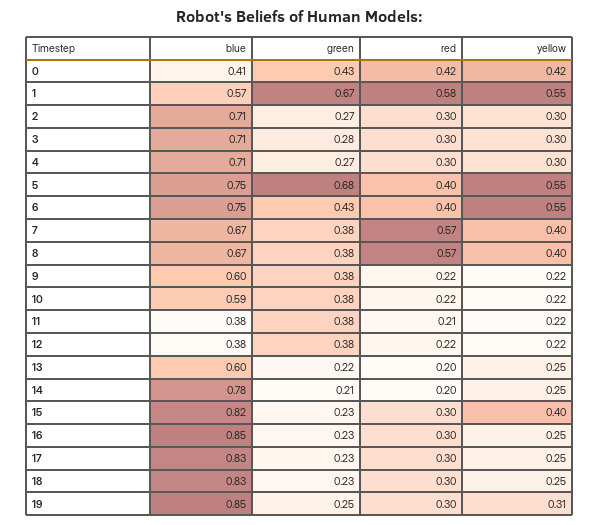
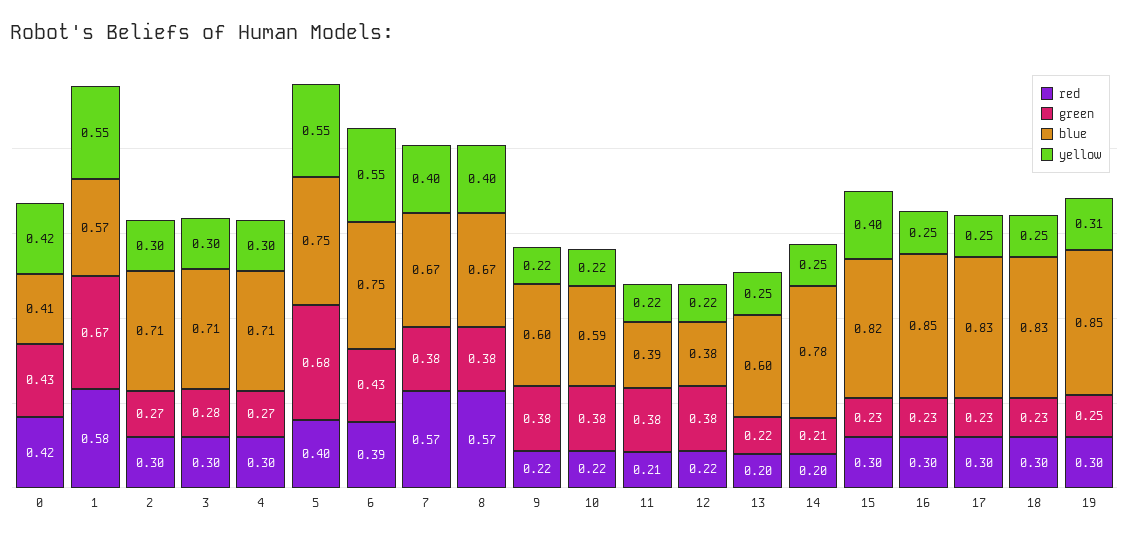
  {
    "blue": {
      "0": 0.41,
      "1": 0.57,
      "2": 0.71,
      "3": 0.71,
      "4": 0.71,
      "5": 0.75,
      "6": 0.75,
      "7": 0.67,
      "8": 0.67,
      "9": 0.6,
      "10": 0.59,
-     "11": 0.38,
+     "11": 0.39,
      "12": 0.38,
      "13": 0.6,
      "14": 0.78,
      "15": 0.82,
      "16": 0.85,
      "17": 0.83,
      "18": 0.83,
      "19": 0.85
    },
    "green": {
      "0": 0.43,
      "1": 0.67,
      "2": 0.27,
      "3": 0.28,
      "4": 0.27,
      "5": 0.68,
      "6": 0.43,
      "7": 0.38,
      "8": 0.38,
      "9": 0.38,
      "10": 0.38,
      "11": 0.38,
      "12": 0.38,
      "13": 0.22,
      "14": 0.21,
      "15": 0.23,
      "16": 0.23,
      "17": 0.23,
      "18": 0.23,
      "19": 0.25
    },
    "red": {
      "0": 0.42,
      "1": 0.58,
      "2": 0.3,
      "3": 0.3,
      "4": 0.3,
      "5": 0.4,
-     "6": 0.4,
+     "6": 0.39,
      "7": 0.57,
      "8": 0.57,
      "9": 0.22,
      "10": 0.22,
      "11": 0.21,
      "12": 0.22,
      "13": 0.2,
      "14": 0.2,
      "15": 0.3,
      "16": 0.3,
      "17": 0.3,
      "18": 0.3,
      "19": 0.3
    },
    "yellow": {
      "0": 0.42,
      "1": 0.55,
      "2": 0.3,
      "3": 0.3,
      "4": 0.3,
      "5": 0.55,
      "6": 0.55,
      "7": 0.4,
      "8": 0.4,
      "9": 0.22,
      "10": 0.22,
      "11": 0.22,
      "12": 0.22,
      "13": 0.25,
      "14": 0.25,
      "15": 0.4,
      "16": 0.25,
      "17": 0.25,
      "18": 0.25,
      "19": 0.31
    }
  }

